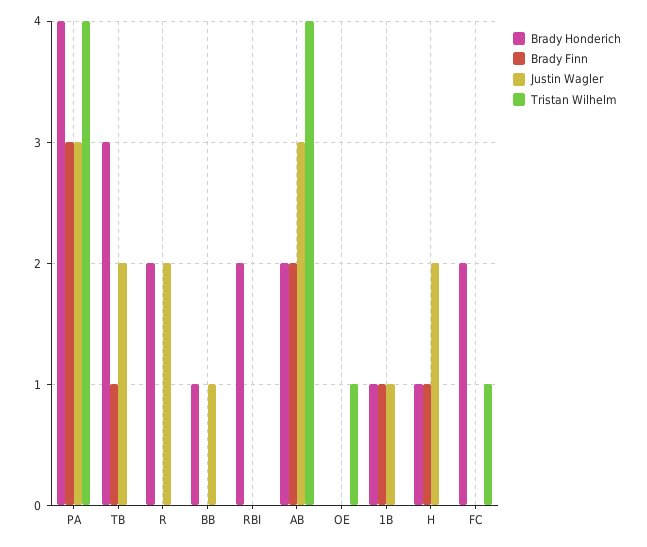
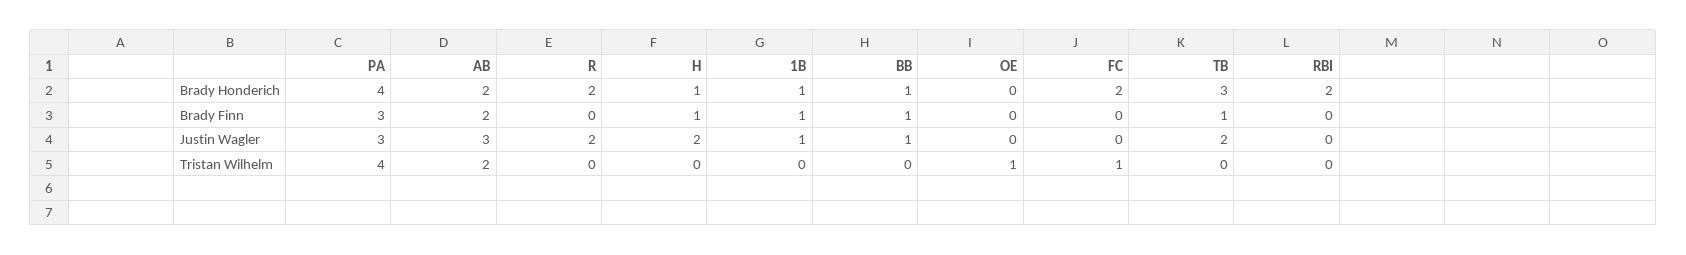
  {
    "Brady Honderich": {
      "PA": 4,
      "TB": 3,
      "R": 2,
      "BB": 1,
      "RBI": 2,
      "AB": 2,
      "OE": 0,
      "1B": 1,
      "H": 1,
      "FC": 2
    },
    "Brady Finn": {
      "PA": 3,
      "TB": 1,
      "R": 0,
-     "BB": 0,
+     "BB": 1,
      "RBI": 0,
      "AB": 2,
      "OE": 0,
      "1B": 1,
      "H": 1,
      "FC": 0
    },
    "Justin Wagler": {
      "PA": 3,
      "TB": 2,
      "R": 2,
      "BB": 1,
      "RBI": 0,
      "AB": 3,
      "OE": 0,
      "1B": 1,
      "H": 2,
      "FC": 0
    },
    "Tristan Wilhelm": {
      "PA": 4,
      "TB": 0,
      "R": 0,
      "BB": 0,
      "RBI": 0,
-     "AB": 4,
+     "AB": 2,
      "OE": 1,
      "1B": 0,
      "H": 0,
      "FC": 1
    }
  }

